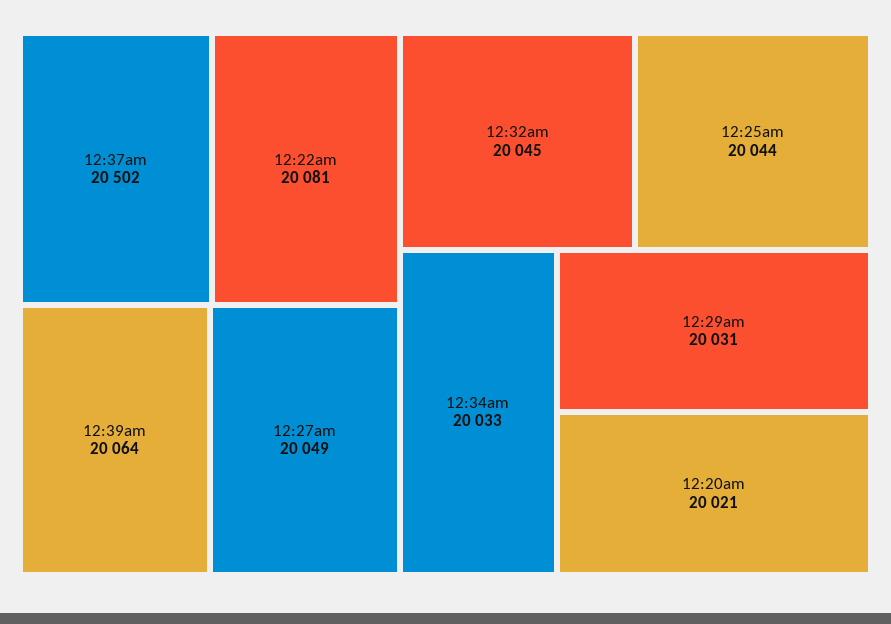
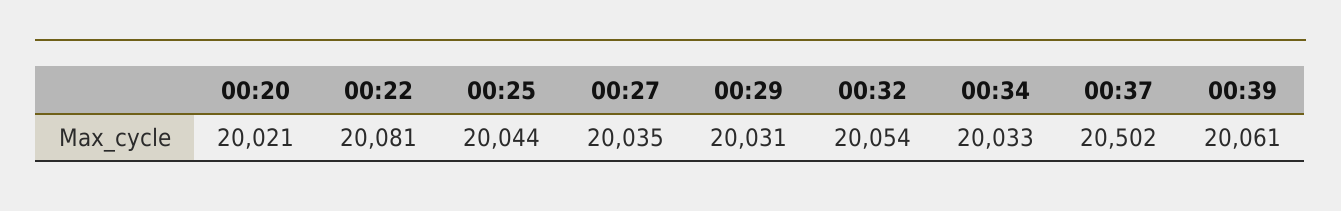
  {
    "12:37am": 20502,
    "12:22am": 20081,
-   "12:39am": 20064,
+   "12:39am": 20061,
-   "12:27am": 20049,
+   "12:27am": 20035,
-   "12:32am": 20045,
+   "12:32am": 20054,
    "12:25am": 20044,
    "12:34am": 20033,
    "12:29am": 20031,
    "12:20am": 20021
  }

